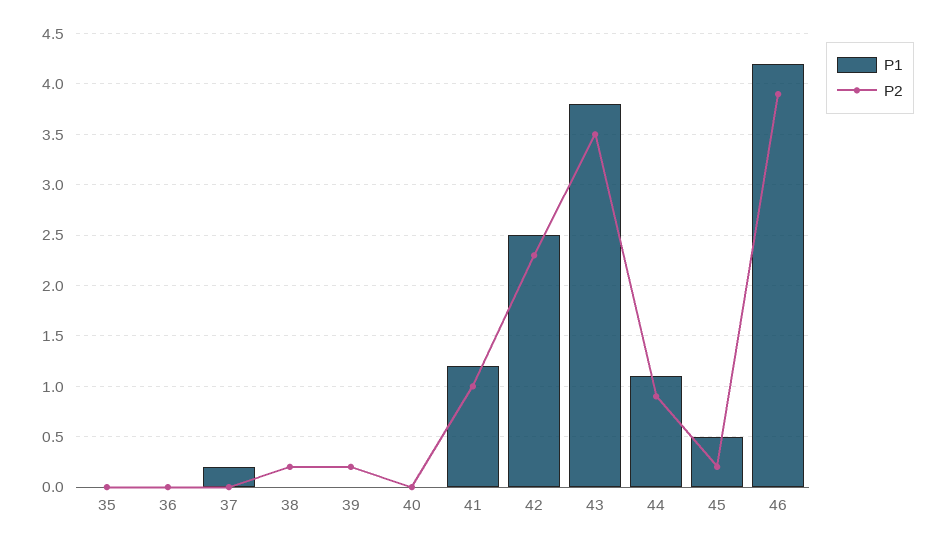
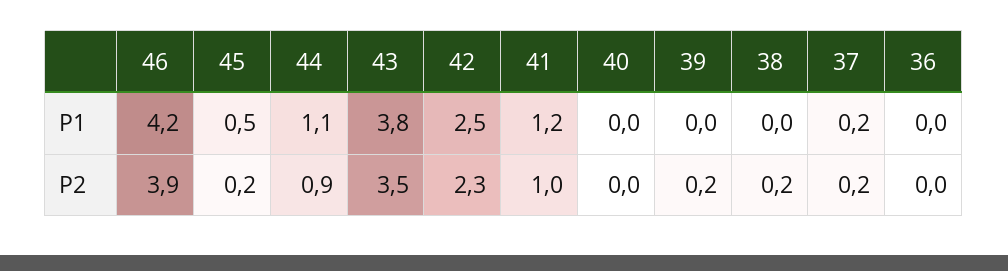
  {
    "P1": {
-     "35": 0,
      "36": 0,
      "37": 0.2,
      "38": 0,
      "39": 0,
      "40": 0,
      "41": 1.2,
      "42": 2.5,
      "43": 3.8,
      "44": 1.1,
      "45": 0.5,
      "46": 4.2
    },
    "P2": {
-     "35": 0,
      "36": 0,
-     "37": 0,
+     "37": 0.2,
      "38": 0.2,
      "39": 0.2,
      "40": 0,
      "41": 1,
      "42": 2.3,
      "43": 3.5,
      "44": 0.9,
      "45": 0.2,
      "46": 3.9
    }
  }

